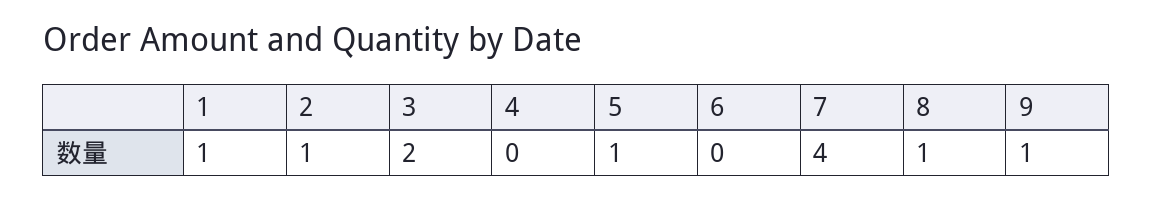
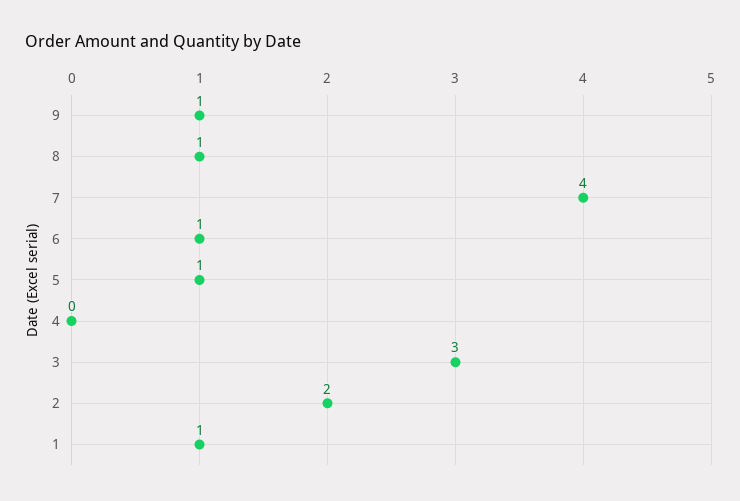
  {
    "1": 1,
-   "2": 1,
+   "2": 2,
-   "3": 2,
+   "3": 3,
    "4": 0,
    "5": 1,
-   "6": 0,
+   "6": 1,
    "7": 4,
    "8": 1,
    "9": 1
  }

